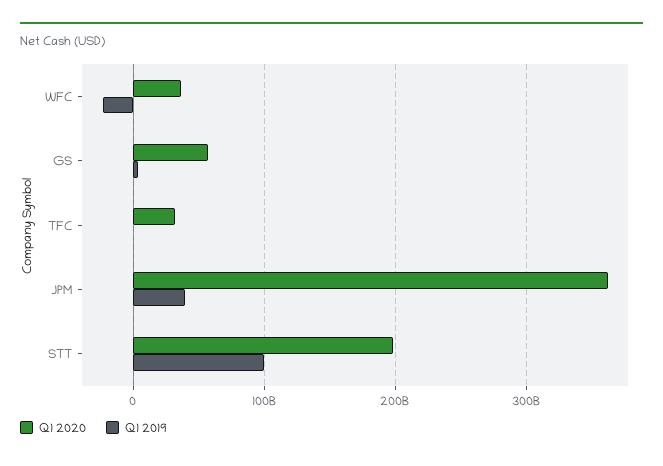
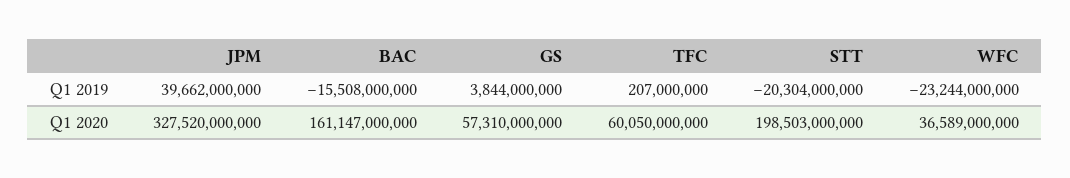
  {
    "Q1 2020": {
      "WFC": 36589000000,
      "GS": 57310000000,
-     "TFC": 30000000000,
+     "TFC": 60050000000,
-     "JPM": 360000000000,
+     "JPM": 327520000000,
-     "STT": 198503000000
+     "STT": 198503000000,
+     "BAC": 161147000000
    },
    "Q1 2019": {
      "WFC": -23244000000,
      "GS": 3844000000,
      "TFC": 207000000,
      "JPM": 39662000000,
-     "STT": 100000000000
+     "STT": -20304000000,
+     "BAC": -15508000000
    }
  }

